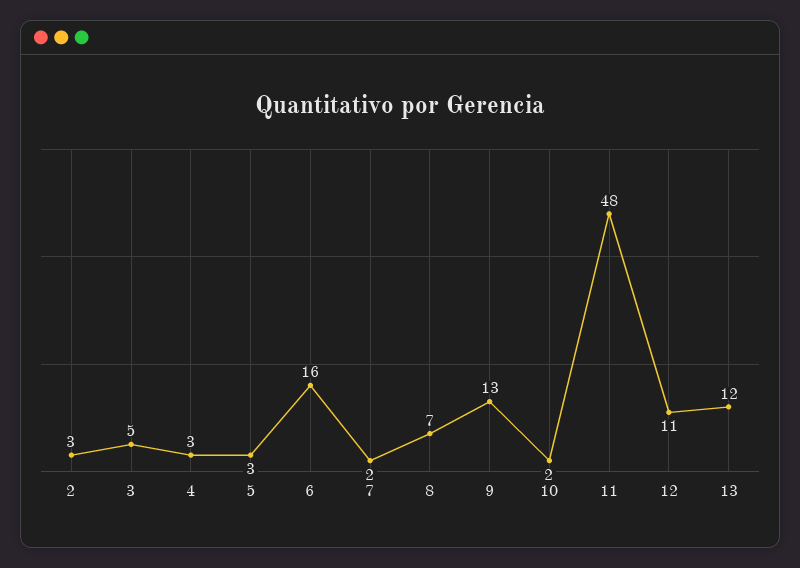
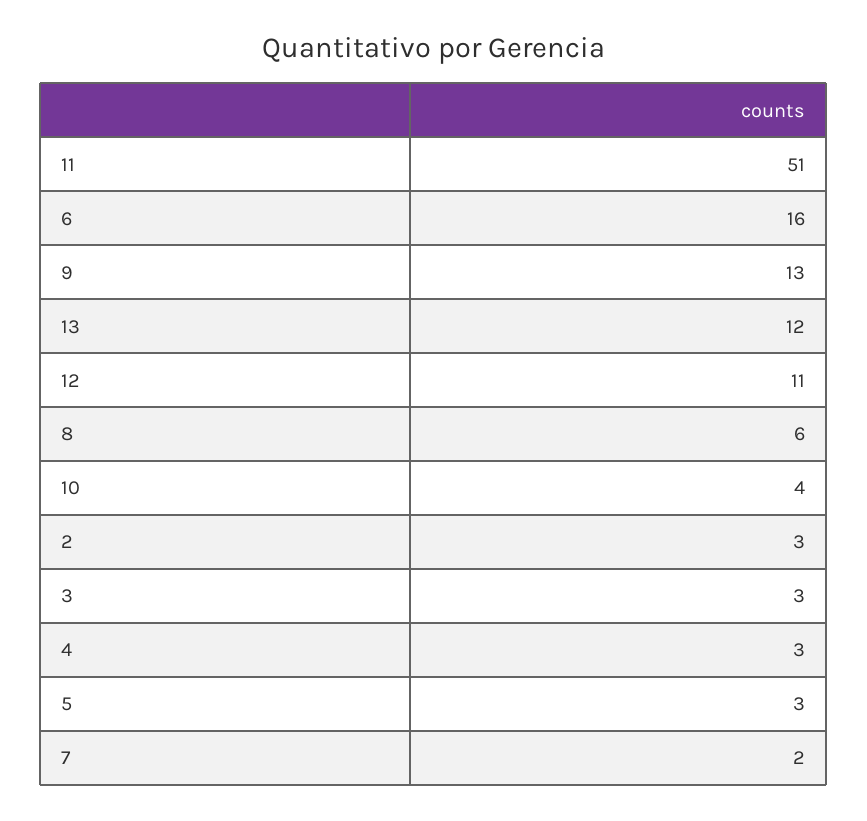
  {
    "2": 3,
-   "3": 5,
+   "3": 3,
    "4": 3,
    "5": 3,
    "6": 16,
    "7": 2,
-   "8": 7,
+   "8": 6,
    "9": 13,
-   "10": 2,
+   "10": 4,
-   "11": 48,
+   "11": 51,
    "12": 11,
    "13": 12
  }

